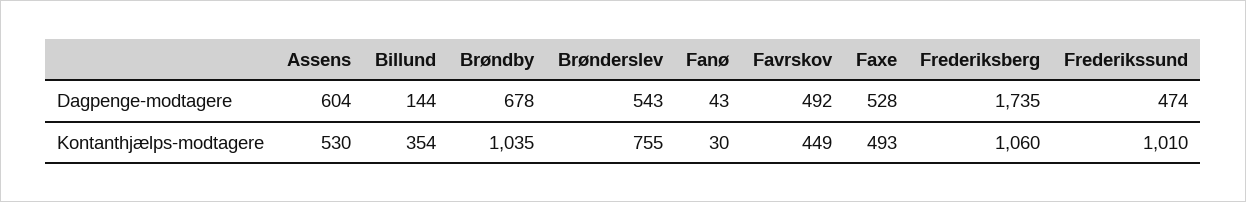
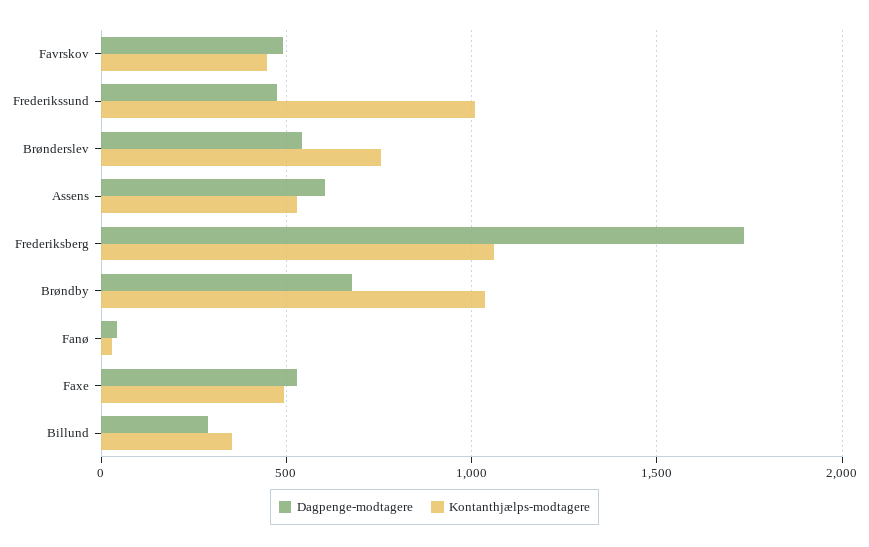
  {
    "Dagpenge-modtagere": {
      "Assens": 604,
-     "Billund": 144,
+     "Billund": 300,
      "Brøndby": 678,
      "Brønderslev": 543,
      "Fanø": 43,
      "Favrskov": 492,
      "Faxe": 528,
      "Frederiksberg": 1735,
      "Frederikssund": 474
    },
    "Kontanthjælps-modtagere": {
      "Assens": 530,
      "Billund": 354,
      "Brøndby": 1035,
      "Brønderslev": 755,
      "Fanø": 30,
      "Favrskov": 449,
      "Faxe": 493,
      "Frederiksberg": 1060,
      "Frederikssund": 1010
    }
  }

